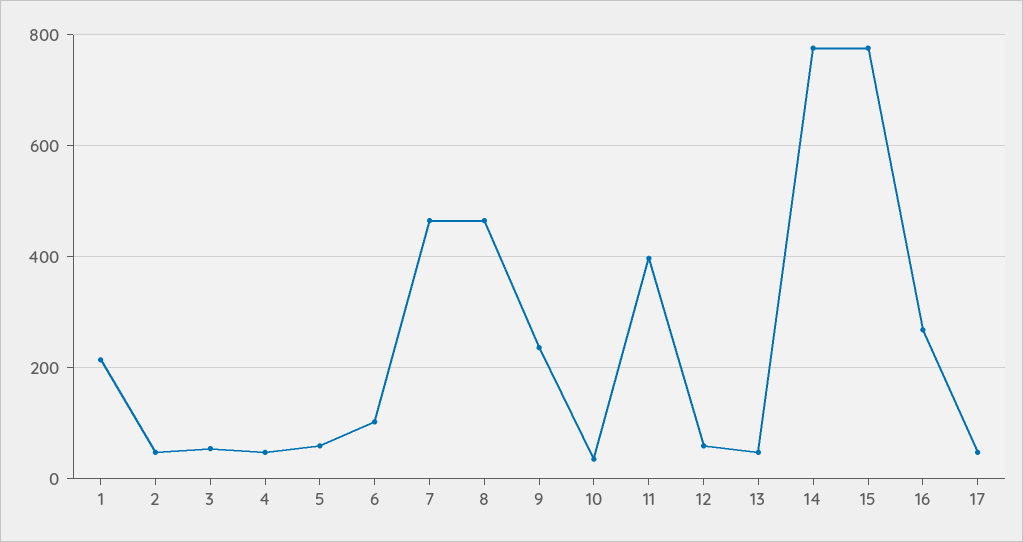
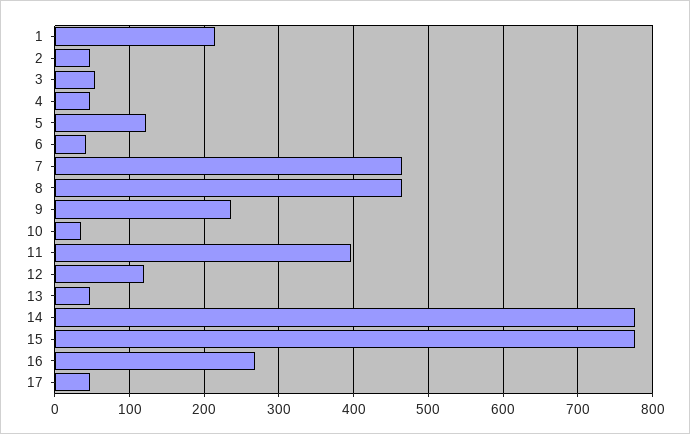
  {
    "1": 210,
    "2": 50,
    "3": 50,
    "4": 50,
-   "5": 60,
+   "5": 120,
-   "6": 100,
+   "6": 40,
    "7": 470,
    "8": 470,
    "9": 240,
    "10": 40,
    "11": 400,
-   "12": 60,
+   "12": 120,
    "13": 50,
    "14": 780,
    "15": 780,
    "16": 270,
    "17": 50
  }

